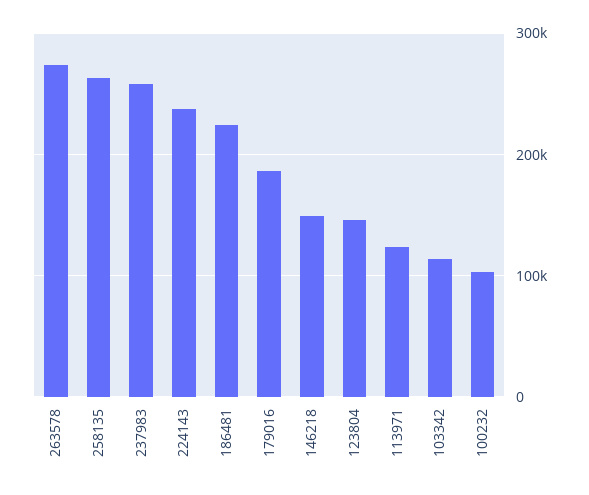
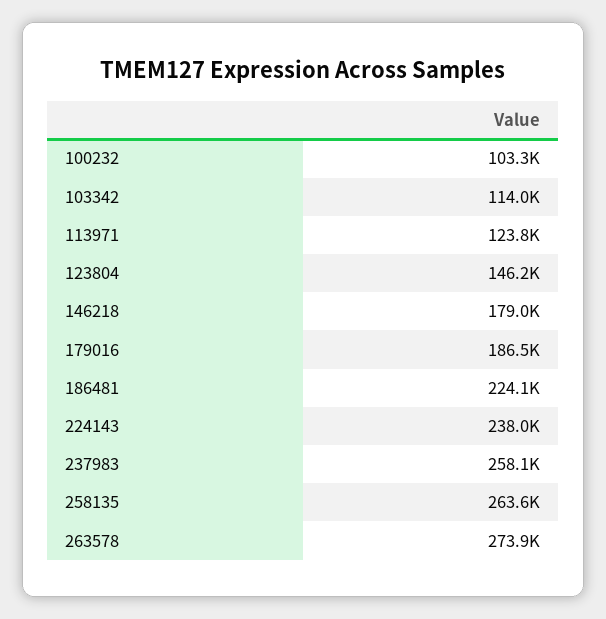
  {
    "263578": 273900,
    "258135": 263600,
    "237983": 258100,
    "224143": 238000,
    "186481": 224100,
    "179016": 186500,
-   "146218": 150000,
+   "146218": 179000,
    "123804": 146200,
    "113971": 123800,
    "103342": 114000,
    "100232": 103300
  }

